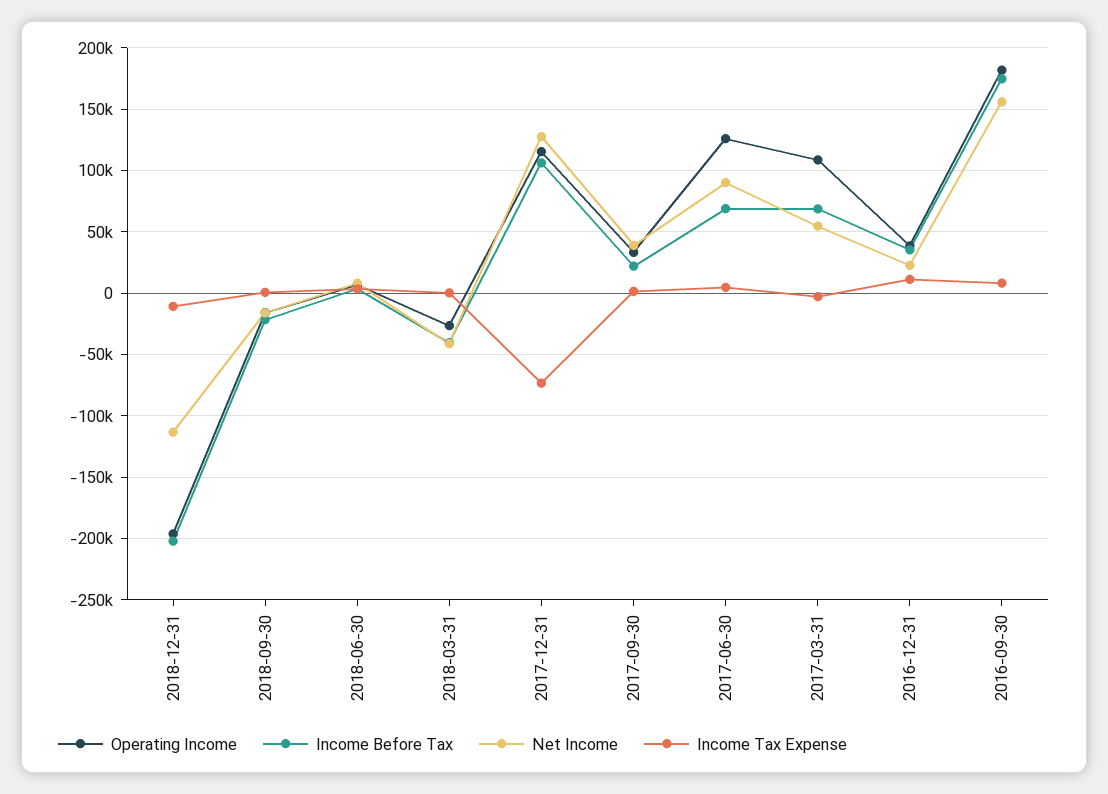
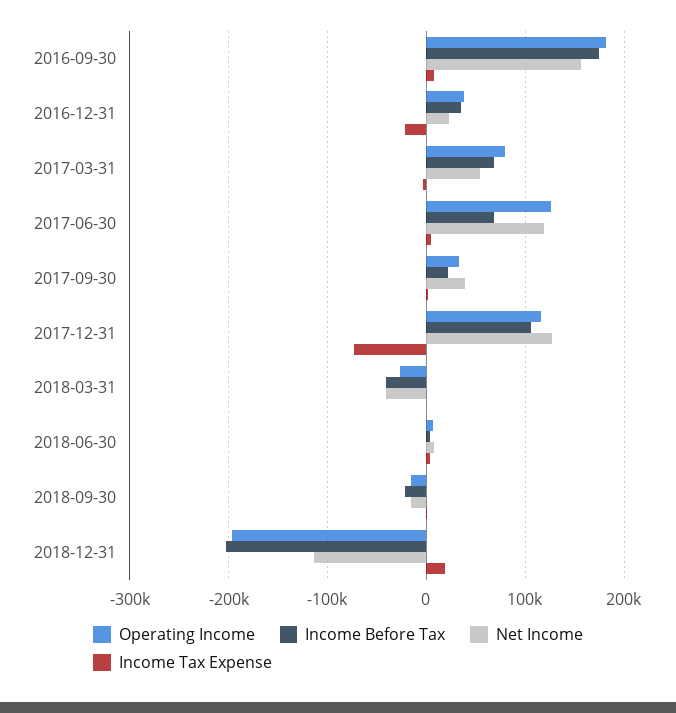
  {
    "Operating Income": {
      "2018-12-31": -195000,
      "2018-09-30": -15000,
      "2018-06-30": 5000,
      "2018-03-31": -25000,
      "2017-12-31": 115000,
      "2017-09-30": 35000,
      "2017-06-30": 125000,
-     "2017-03-31": 110000,
+     "2017-03-31": 80000,
      "2016-12-31": 40000,
      "2016-09-30": 180000
    },
    "Income Before Tax": {
      "2018-12-31": -200000,
      "2018-09-30": -20000,
      "2018-06-30": 5000,
      "2018-03-31": -40000,
      "2017-12-31": 105000,
      "2017-09-30": 20000,
      "2017-06-30": 70000,
      "2017-03-31": 70000,
      "2016-12-31": 35000,
      "2016-09-30": 175000
    },
    "Net Income": {
      "2018-12-31": -115000,
      "2018-09-30": -15000,
      "2018-06-30": 10000,
      "2018-03-31": -40000,
      "2017-12-31": 130000,
      "2017-09-30": 40000,
-     "2017-06-30": 90000,
+     "2017-06-30": 120000,
      "2017-03-31": 55000,
      "2016-12-31": 25000,
      "2016-09-30": 155000
    },
    "Income Tax Expense": {
-     "2018-12-31": -10000,
+     "2018-12-31": 20000,
      "2018-09-30": 0,
      "2018-06-30": 5000,
      "2018-03-31": 0,
      "2017-12-31": -75000,
      "2017-09-30": 0,
      "2017-06-30": 5000,
      "2017-03-31": -5000,
-     "2016-12-31": 10000,
+     "2016-12-31": -20000,
      "2016-09-30": 10000
    }
  }

